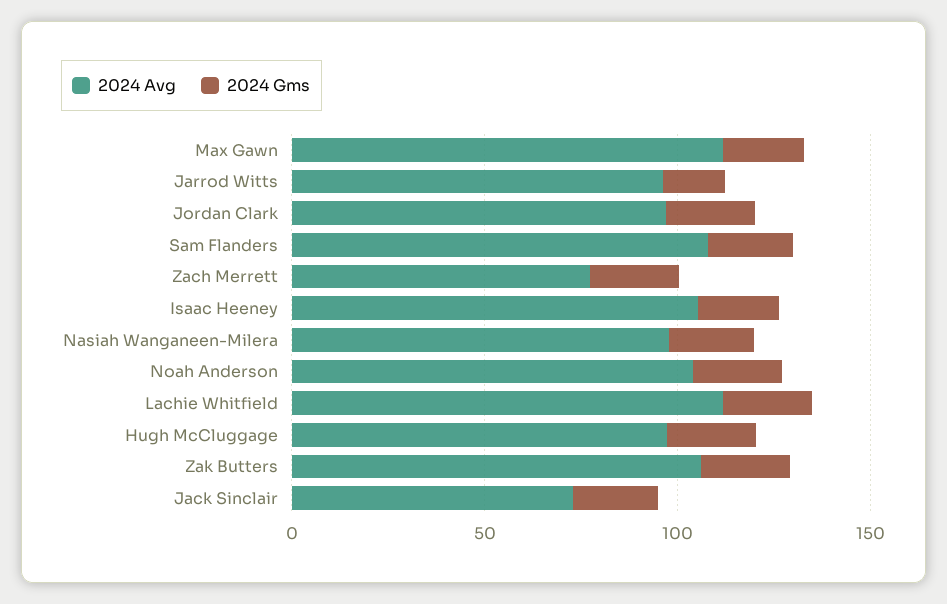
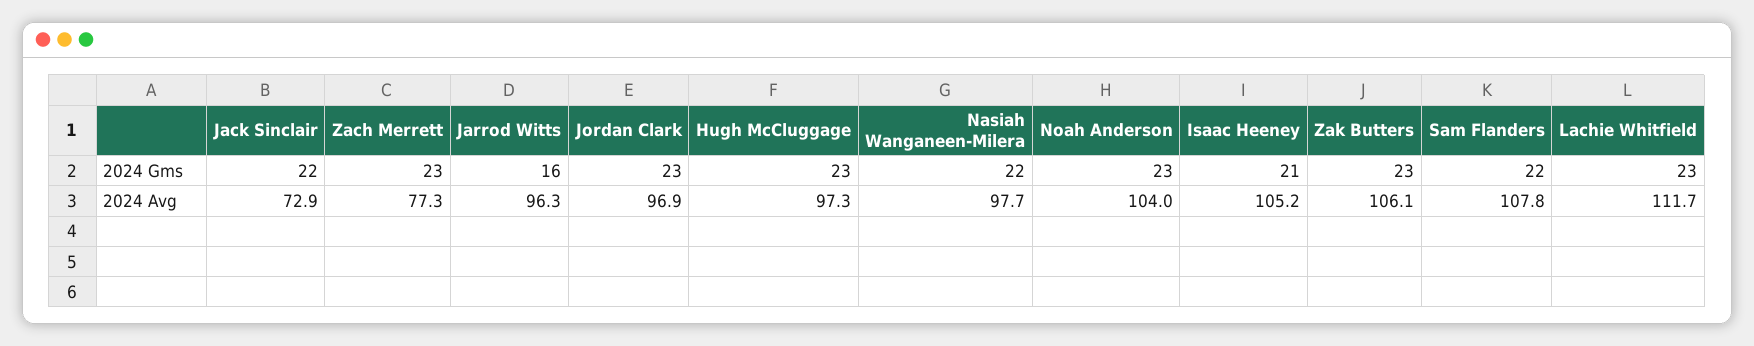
  {
    "2024 Avg": {
-     "Max Gawn": 110,
      "Jarrod Witts": 96.3,
      "Jordan Clark": 96.9,
      "Sam Flanders": 107.8,
      "Zach Merrett": 77.3,
      "Isaac Heeney": 105.2,
      "Nasiah Wanganeen-Milera": 97.7,
      "Noah Anderson": 104,
      "Lachie Whitfield": 111.7,
      "Hugh McCluggage": 97.3,
      "Zak Butters": 106.1,
      "Jack Sinclair": 72.9
    },
    "2024 Gms": {
-     "Max Gawn": 20,
      "Jarrod Witts": 16,
      "Jordan Clark": 23,
      "Sam Flanders": 22,
      "Zach Merrett": 23,
      "Isaac Heeney": 21,
      "Nasiah Wanganeen-Milera": 22,
      "Noah Anderson": 23,
      "Lachie Whitfield": 23,
      "Hugh McCluggage": 23,
      "Zak Butters": 23,
      "Jack Sinclair": 22
    }
  }

